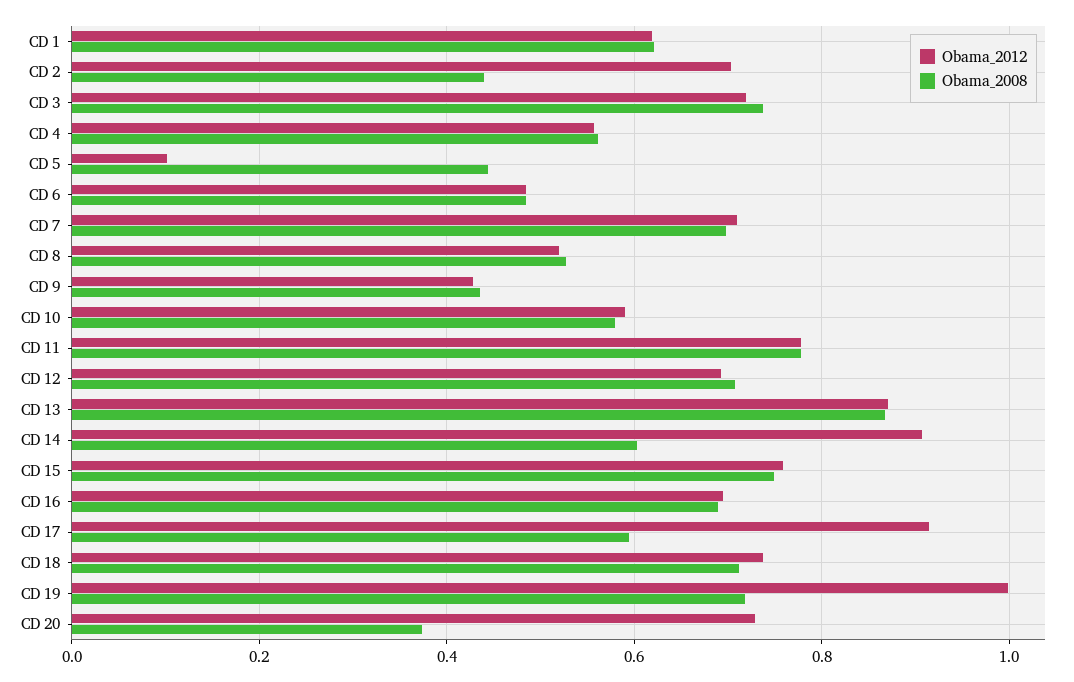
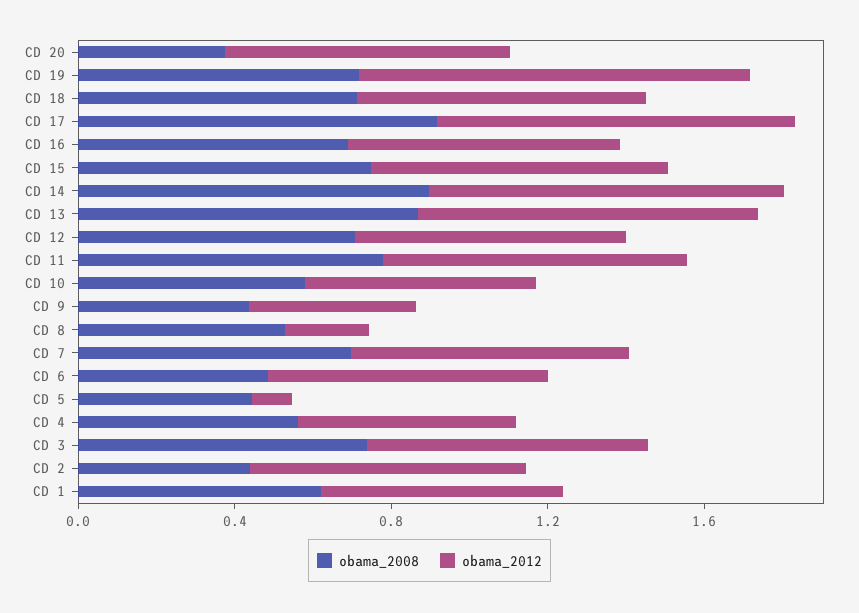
  {
    "Obama_2012": {
      "CD 1": 0.62,
      "CD 2": 0.7,
      "CD 3": 0.72,
      "CD 4": 0.56,
      "CD 5": 0.1,
-     "CD 6": 0.48,
+     "CD 6": 0.7,
      "CD 7": 0.7,
-     "CD 8": 0.52,
+     "CD 8": 0.2,
      "CD 9": 0.42,
      "CD 10": 0.6,
      "CD 11": 0.78,
      "CD 12": 0.7,
      "CD 13": 0.88,
      "CD 14": 0.9,
      "CD 15": 0.76,
      "CD 16": 0.7,
      "CD 17": 0.92,
      "CD 18": 0.74,
      "CD 19": 1,
      "CD 20": 0.72
    },
    "Obama_2008": {
      "CD 1": 0.62,
      "CD 2": 0.44,
      "CD 3": 0.74,
      "CD 4": 0.56,
      "CD 5": 0.44,
      "CD 6": 0.48,
      "CD 7": 0.7,
      "CD 8": 0.52,
      "CD 9": 0.44,
      "CD 10": 0.58,
      "CD 11": 0.78,
      "CD 12": 0.7,
      "CD 13": 0.86,
-     "CD 14": 0.6,
+     "CD 14": 0.9,
      "CD 15": 0.74,
      "CD 16": 0.68,
-     "CD 17": 0.6,
+     "CD 17": 0.9,
      "CD 18": 0.72,
      "CD 19": 0.72,
      "CD 20": 0.38
    }
  }

